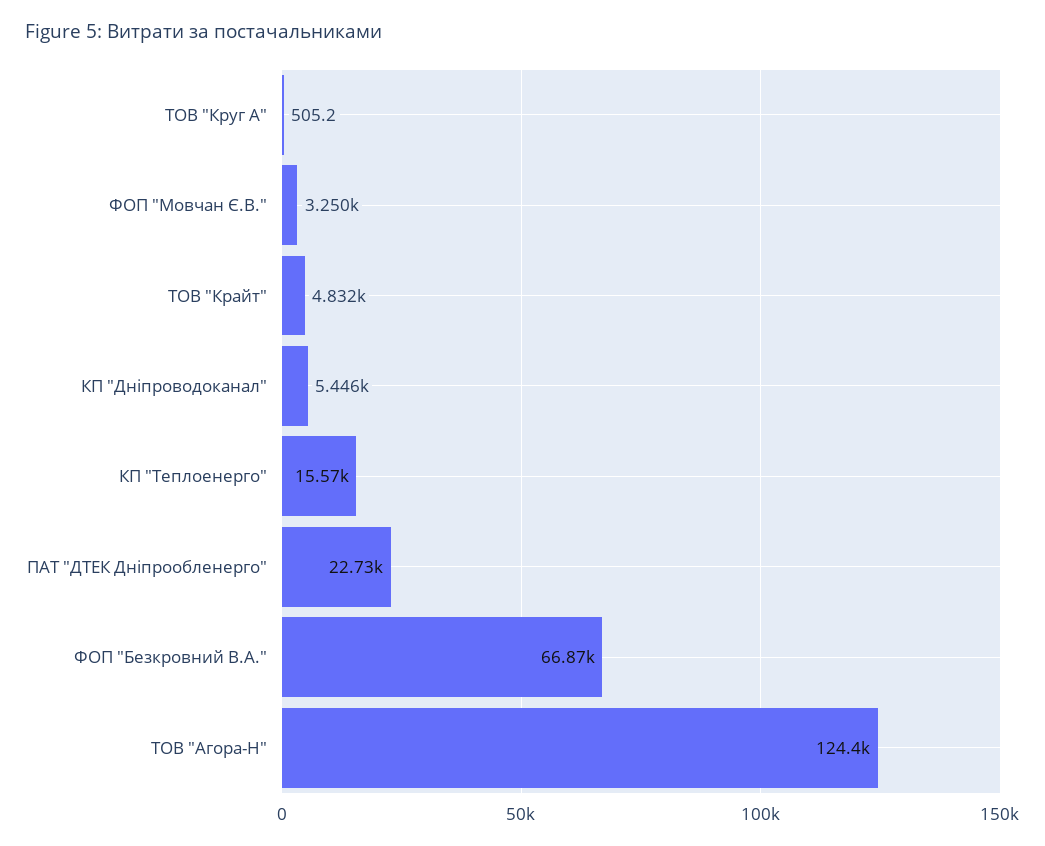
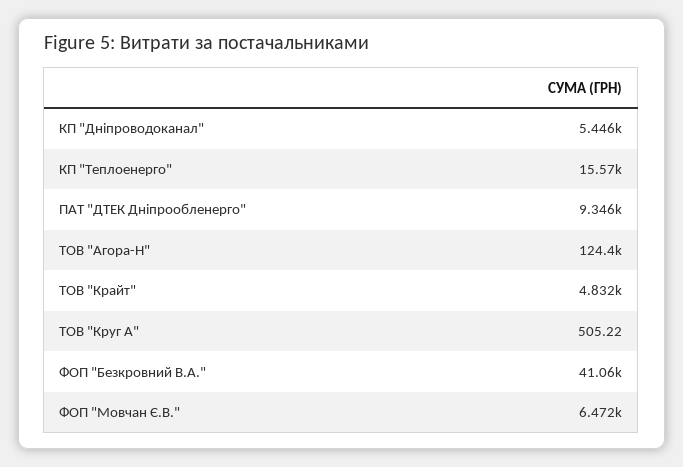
  {
    "ТОВ \"Круг А\"": 505.22,
-   "ФОП \"Мовчан Є.В.\"": 3250,
+   "ФОП \"Мовчан Є.В.\"": 6472,
    "ТОВ \"Крайт\"": 4832,
    "КП \"Дніпроводоканал\"": 5446,
    "КП \"Теплоенерго\"": 15570,
-   "ПАТ \"ДТЕК Дніпрообленерго\"": 22730,
+   "ПАТ \"ДТЕК Дніпрообленерго\"": 9346,
-   "ФОП \"Безкровний В.А.\"": 66870,
+   "ФОП \"Безкровний В.А.\"": 41060,
    "ТОВ \"Агора-Н\"": 124400
  }

